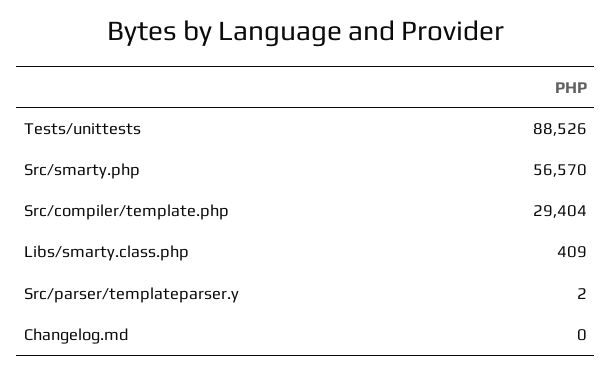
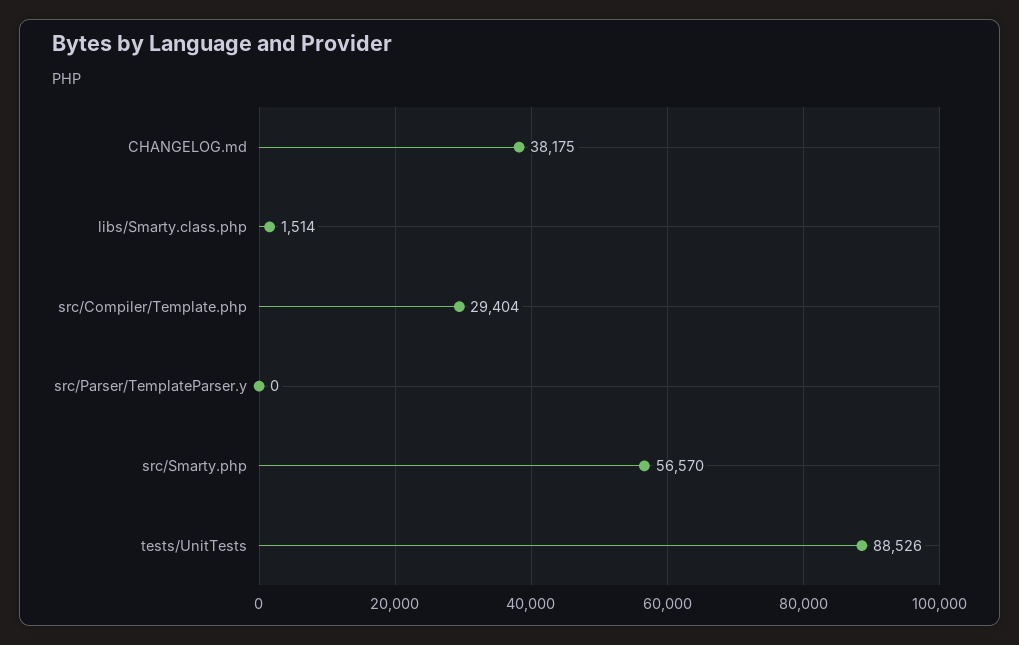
  {
    "Tests/unittests": 88526,
    "Src/smarty.php": 56570,
    "Src/compiler/template.php": 29404,
-   "Libs/smarty.class.php": 409,
+   "Libs/smarty.class.php": 1514,
-   "Src/parser/templateparser.y": 2,
+   "Src/parser/templateparser.y": 0,
-   "Changelog.md": 0
+   "Changelog.md": 38175
  }

